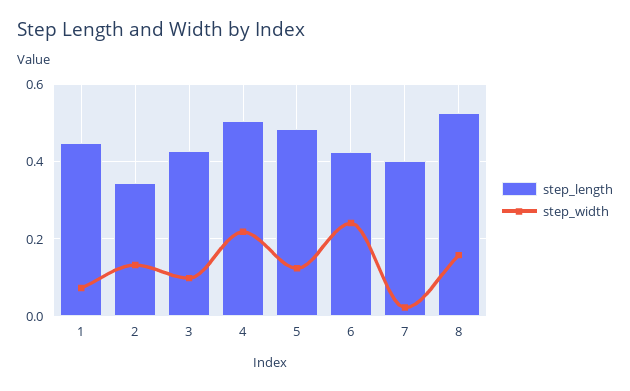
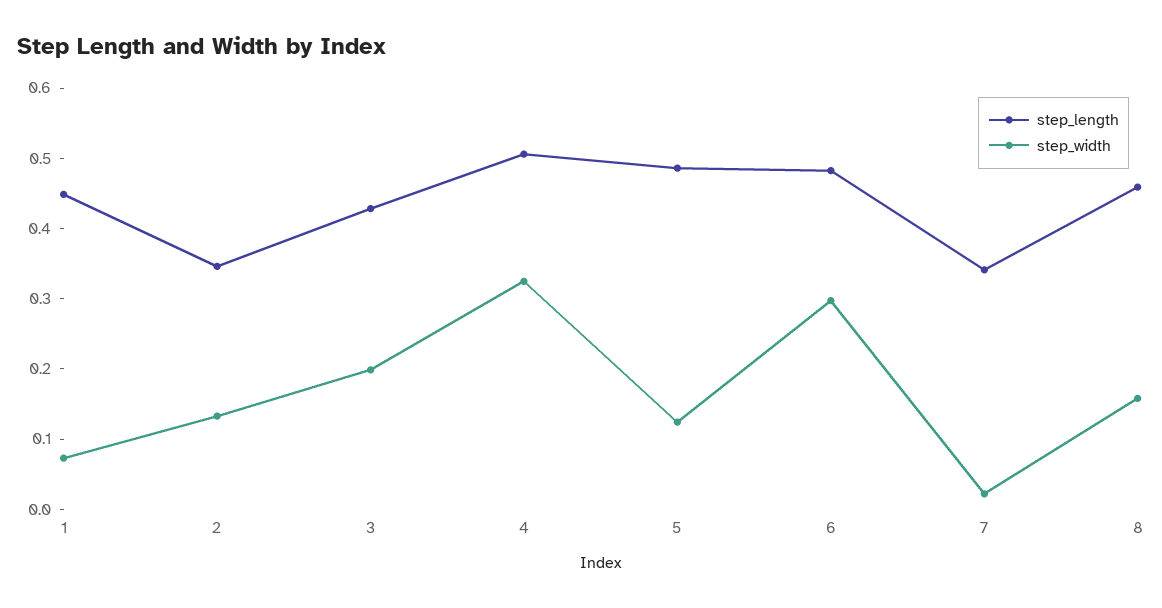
  {
    "step_length": {
      "1": 0.44,
      "2": 0.34,
      "3": 0.42,
      "4": 0.5,
      "5": 0.48,
-     "6": 0.42,
+     "6": 0.48,
-     "7": 0.4,
+     "7": 0.34,
-     "8": 0.52
+     "8": 0.46
    },
    "step_width": {
      "1": 0.08,
      "2": 0.14,
-     "3": 0.1,
+     "3": 0.2,
-     "4": 0.22,
+     "4": 0.32,
      "5": 0.12,
-     "6": 0.24,
+     "6": 0.3,
      "7": 0.02,
      "8": 0.16
    }
  }

